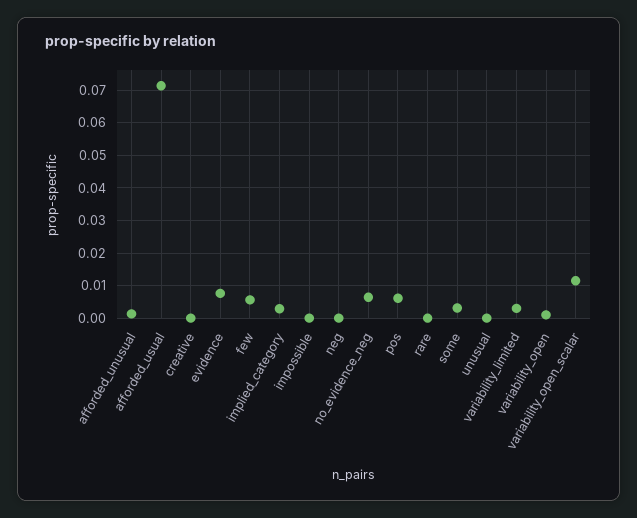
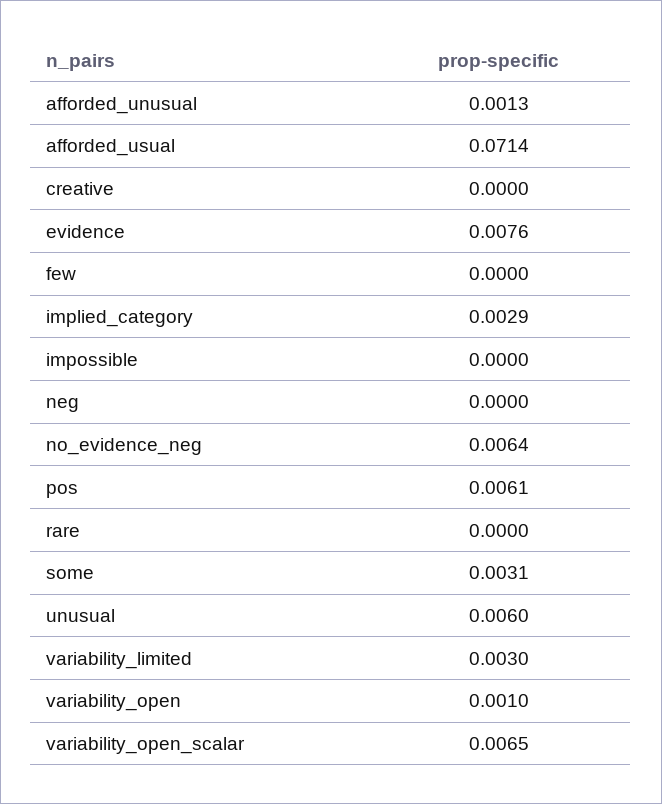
  {
    "afforded_unusual": 0.0013,
    "afforded_usual": 0.0714,
    "creative": 0,
    "evidence": 0.0076,
-   "few": 0.006,
+   "few": 0,
    "implied_category": 0.0029,
    "impossible": 0,
    "neg": 0,
    "no_evidence_neg": 0.0064,
    "pos": 0.0061,
    "rare": 0,
    "some": 0.0031,
-   "unusual": 0,
+   "unusual": 0.006,
    "variability_limited": 0.003,
    "variability_open": 0.001,
-   "variability_open_scalar": 0.012
+   "variability_open_scalar": 0.0065
  }

